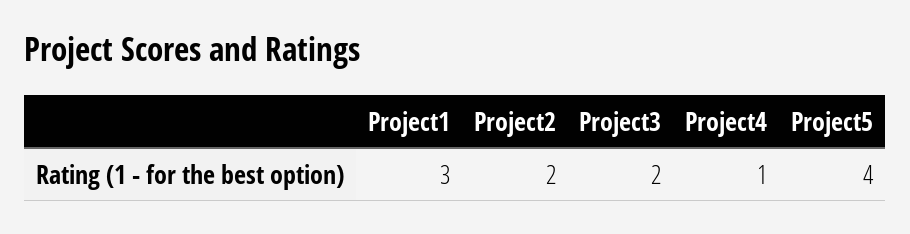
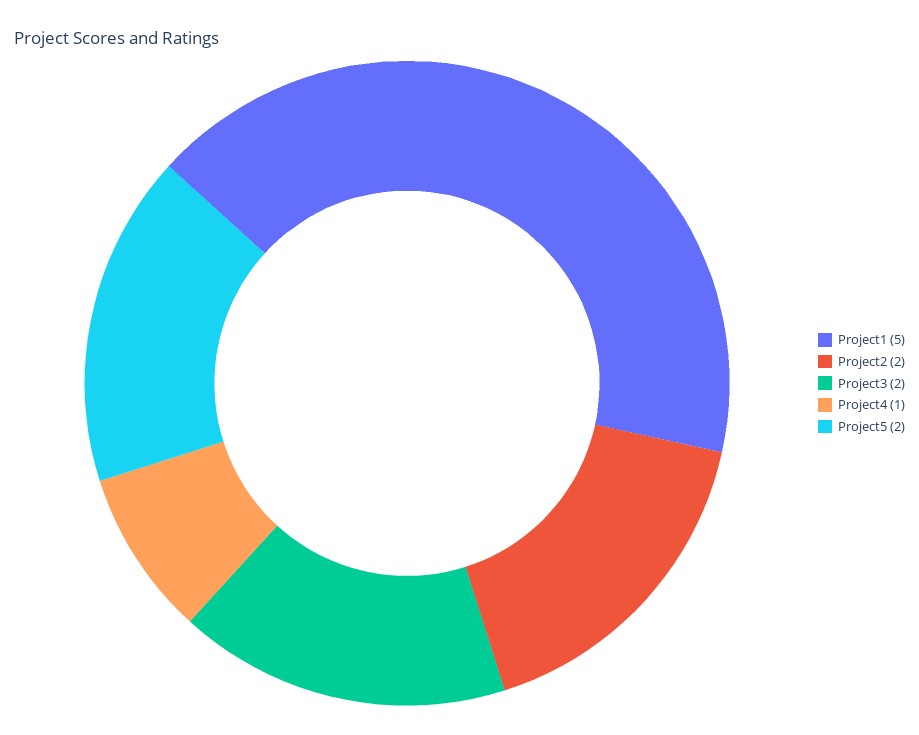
  {
-   "Project1": 3,
+   "Project1": 5,
    "Project2": 2,
    "Project3": 2,
    "Project4": 1,
-   "Project5": 4
+   "Project5": 2
  }

